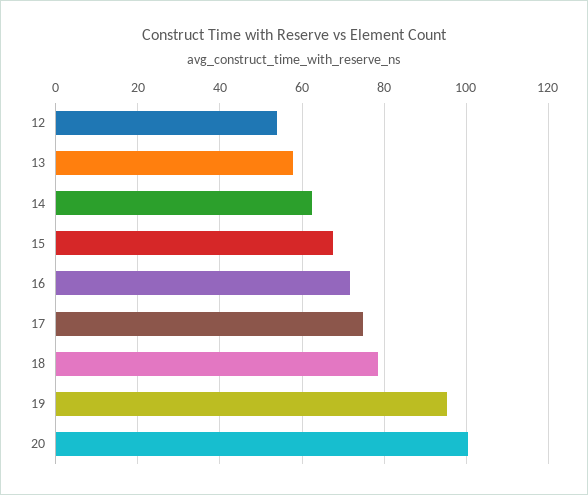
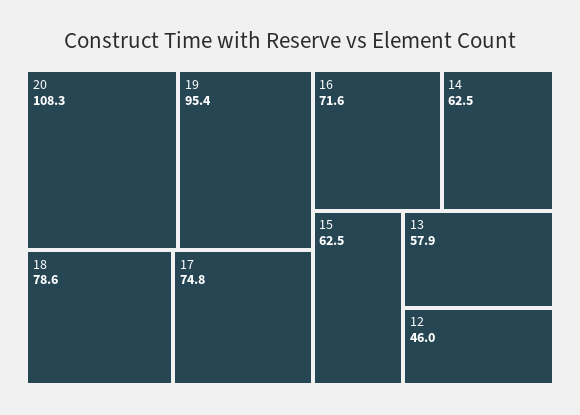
  {
-   "12": 54,
+   "12": 46,
    "13": 57.9,
    "14": 62.5,
-   "15": 68,
+   "15": 62.5,
    "16": 71.6,
    "17": 74.8,
    "18": 78.6,
    "19": 95.4,
-   "20": 100
+   "20": 108.3
  }

